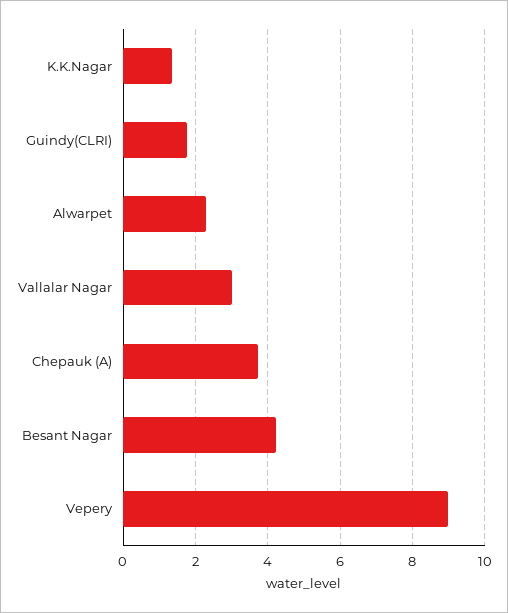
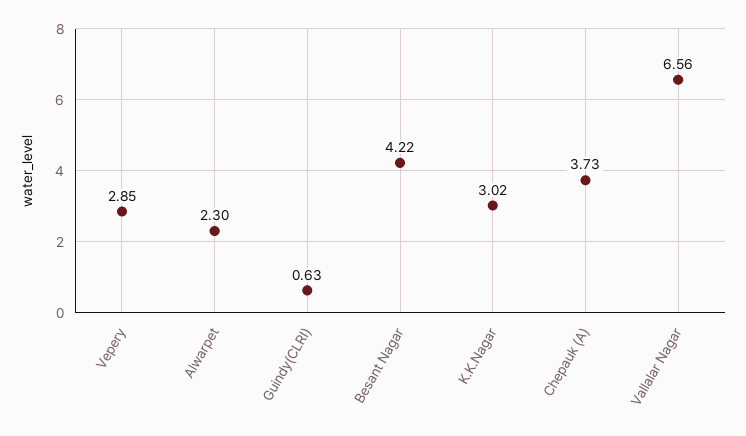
  {
-   "K.K.Nagar": 1.4,
+   "K.K.Nagar": 3.02,
-   "Guindy(CLRI)": 1.8,
+   "Guindy(CLRI)": 0.63,
    "Alwarpet": 2.3,
-   "Vallalar Nagar": 3,
+   "Vallalar Nagar": 6.56,
    "Chepauk (A)": 3.73,
    "Besant Nagar": 4.22,
-   "Vepery": 9
+   "Vepery": 2.85
  }

